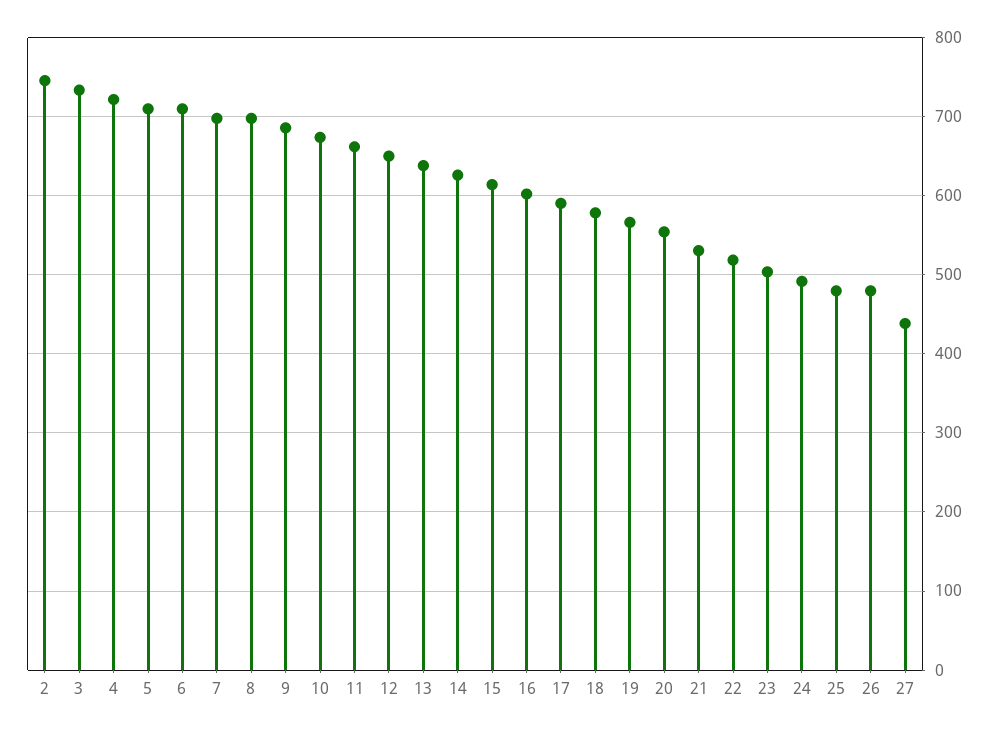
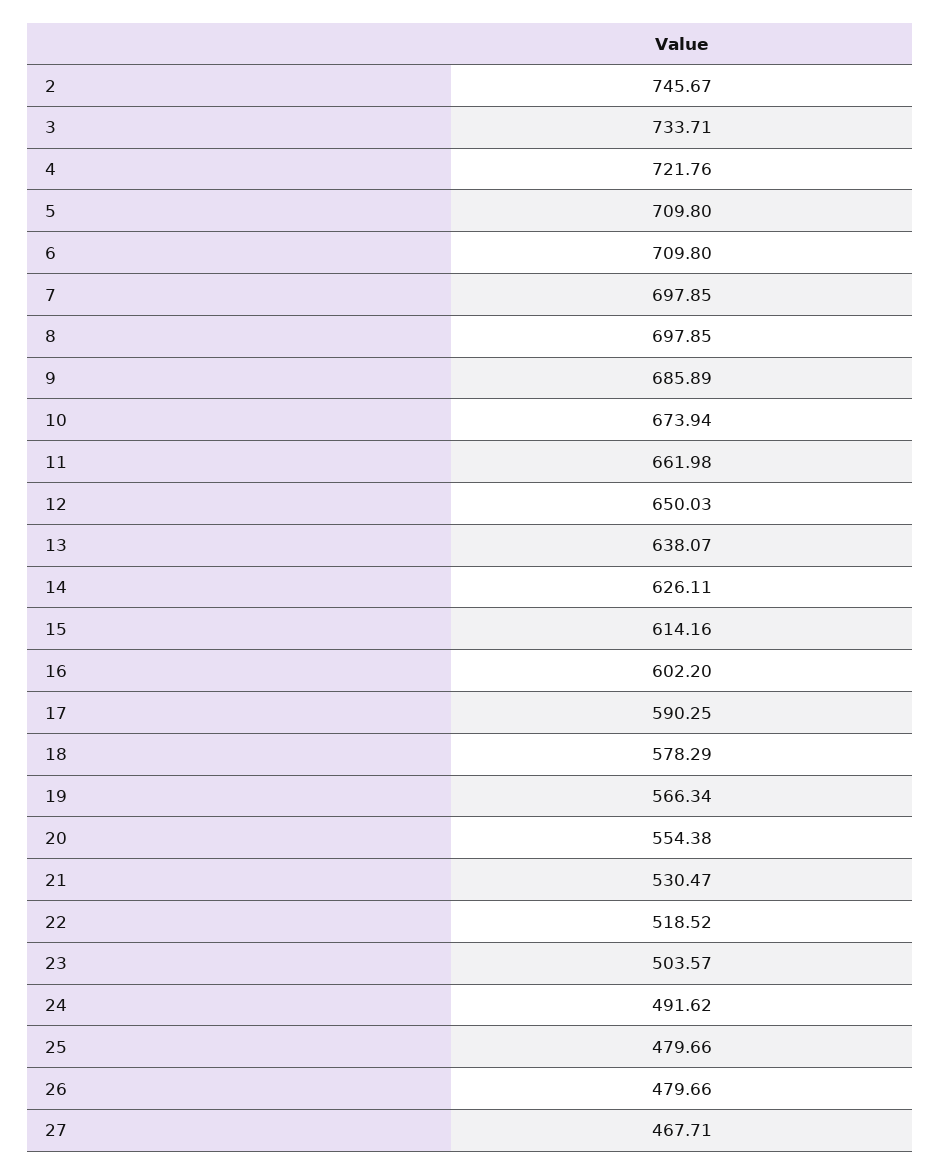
  {
    "2": 745.67,
    "3": 733.71,
    "4": 721.76,
    "5": 709.8,
    "6": 709.8,
    "7": 697.85,
    "8": 697.85,
    "9": 685.89,
    "10": 673.94,
    "11": 661.98,
    "12": 650.03,
    "13": 638.07,
    "14": 626.11,
    "15": 614.16,
    "16": 602.2,
    "17": 590.25,
    "18": 578.29,
    "19": 566.34,
    "20": 554.38,
    "21": 530.47,
    "22": 518.52,
    "23": 503.57,
    "24": 491.62,
    "25": 479.66,
    "26": 479.66,
-   "27": 440
+   "27": 467.71
  }

